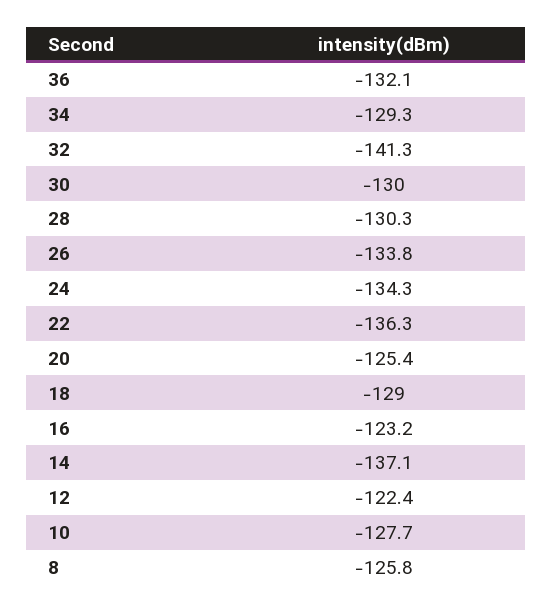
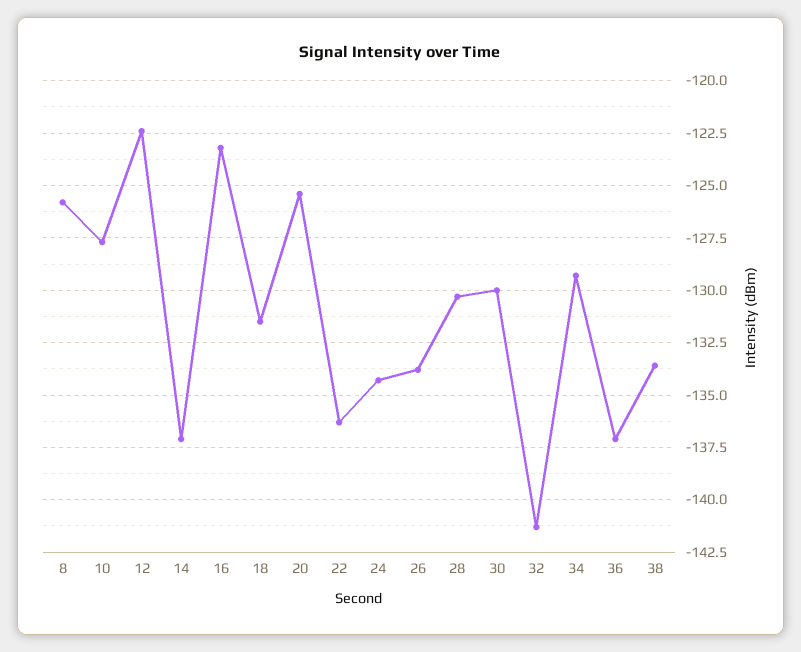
  {
-   "36": -132.1,
+   "36": -137,
    "34": -129.3,
    "32": -141.3,
    "30": -130,
    "28": -130.3,
    "26": -133.8,
    "24": -134.3,
    "22": -136.3,
    "20": -125.4,
-   "18": -129,
+   "18": -131.5,
    "16": -123.2,
    "14": -137.1,
    "12": -122.4,
    "10": -127.7,
-   "8": -125.8
+   "8": -125.8,
+   "38": -133.5
  }

